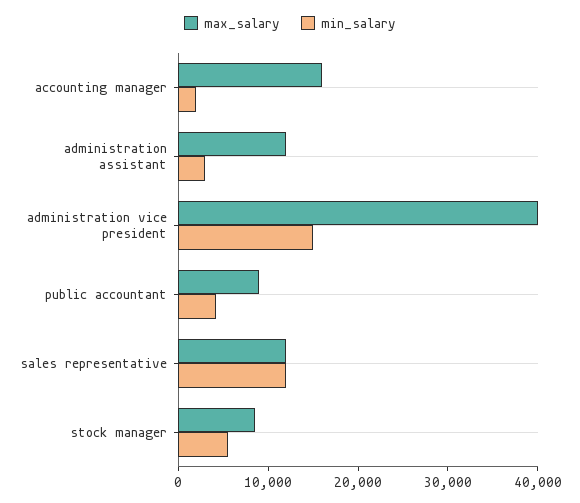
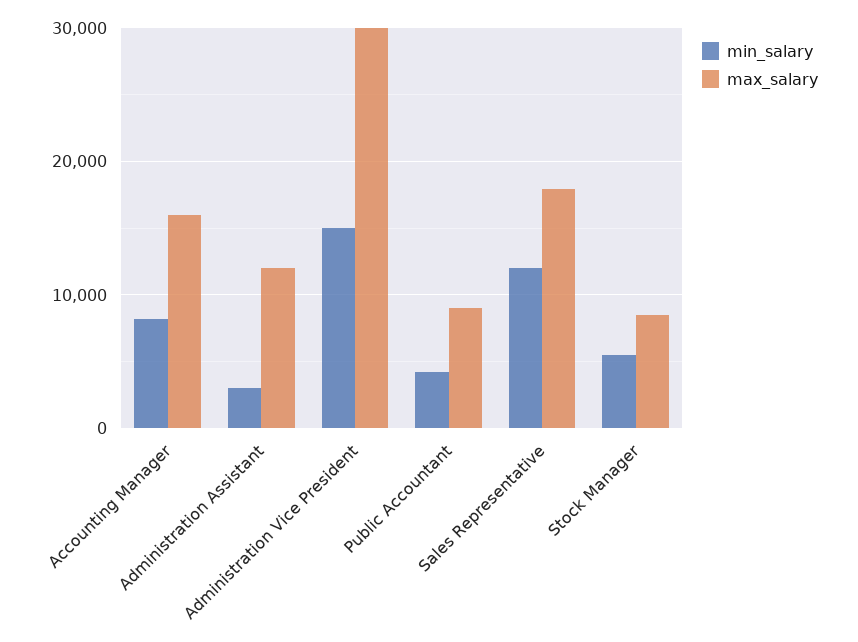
  {
    "max_salary": {
      "accounting manager": 16000,
      "administration assistant": 12000,
-     "administration vice president": 40000,
+     "administration vice president": 30000,
      "public accountant": 9000,
-     "sales representative": 12000,
+     "sales representative": 18000,
      "stock manager": 9000
    },
    "min_salary": {
-     "accounting manager": 2000,
+     "accounting manager": 8000,
      "administration assistant": 3000,
      "administration vice president": 15000,
      "public accountant": 4000,
      "sales representative": 12000,
      "stock manager": 6000
    }
  }

